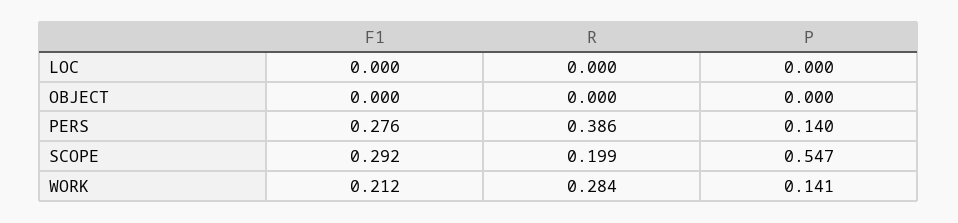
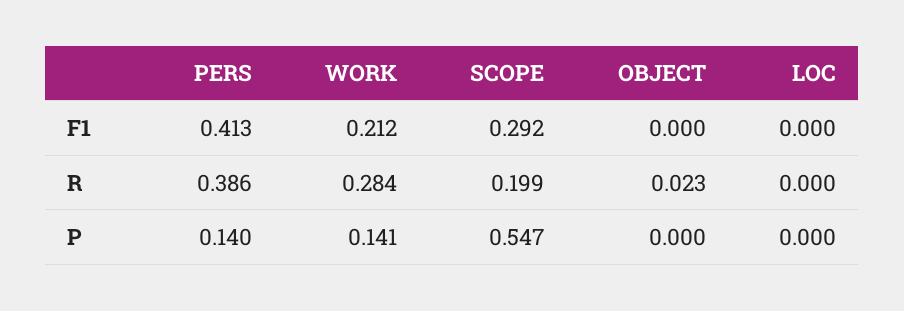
  {
    "F1": {
      "LOC": 0,
      "OBJECT": 0,
-     "PERS": 0.276,
+     "PERS": 0.413,
      "SCOPE": 0.292,
      "WORK": 0.212
    },
    "R": {
      "LOC": 0,
-     "OBJECT": 0,
+     "OBJECT": 0.023,
      "PERS": 0.386,
      "SCOPE": 0.199,
      "WORK": 0.284
    },
    "P": {
      "LOC": 0,
      "OBJECT": 0,
      "PERS": 0.14,
      "SCOPE": 0.547,
      "WORK": 0.141
    }
  }

